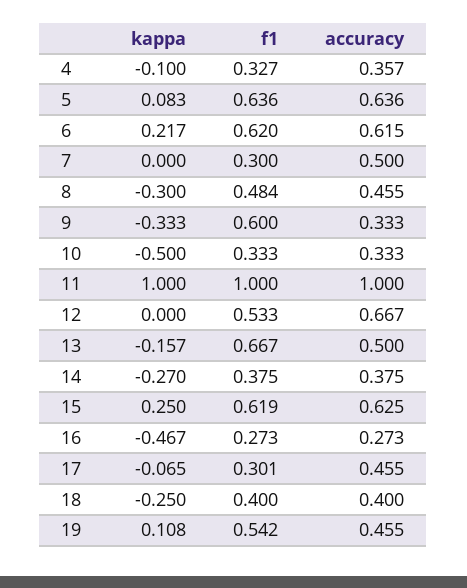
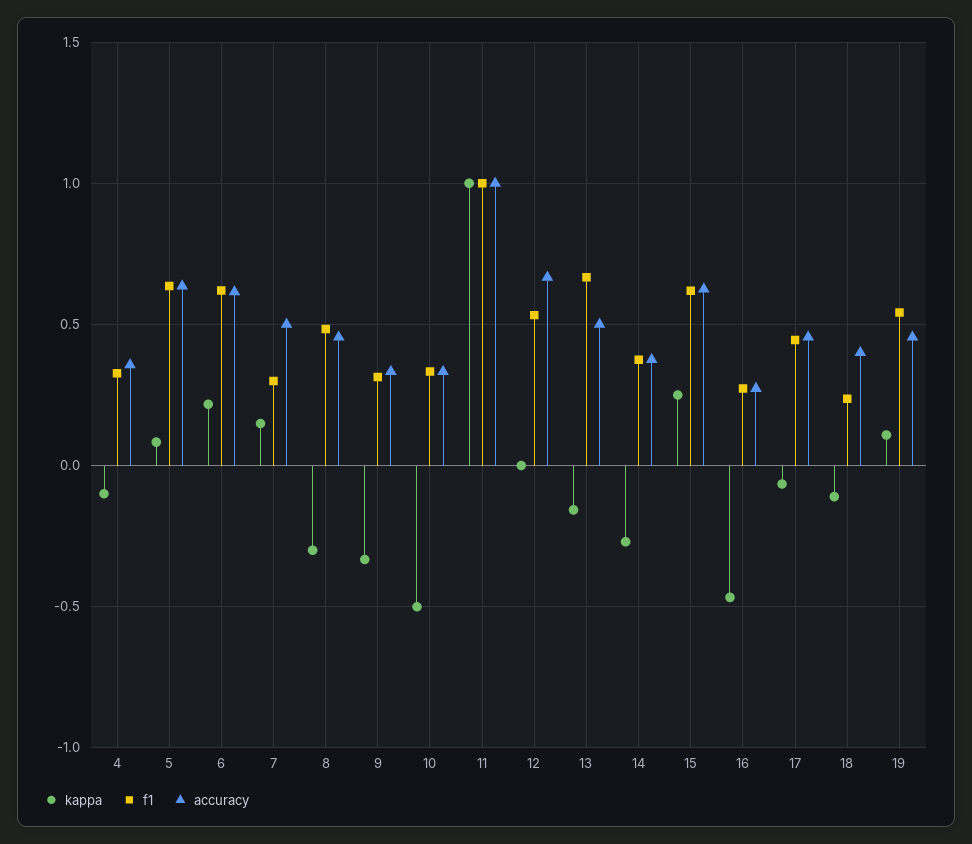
  {
    "kappa": {
      "4": -0.1,
      "5": 0.083,
      "6": 0.217,
-     "7": 0,
+     "7": 0.15,
      "8": -0.3,
      "9": -0.333,
      "10": -0.5,
      "11": 1,
      "12": 0,
      "13": -0.157,
      "14": -0.27,
      "15": 0.25,
      "16": -0.467,
      "17": -0.065,
-     "18": -0.25,
+     "18": -0.1,
      "19": 0.108
    },
    "f1": {
      "4": 0.327,
      "5": 0.636,
      "6": 0.62,
      "7": 0.3,
      "8": 0.484,
-     "9": 0.6,
+     "9": 0.3,
      "10": 0.333,
      "11": 1,
      "12": 0.533,
      "13": 0.667,
      "14": 0.375,
      "15": 0.619,
      "16": 0.273,
-     "17": 0.301,
+     "17": 0.45,
-     "18": 0.4,
+     "18": 0.25,
      "19": 0.542
    },
    "accuracy": {
      "4": 0.357,
      "5": 0.636,
      "6": 0.615,
      "7": 0.5,
      "8": 0.455,
      "9": 0.333,
      "10": 0.333,
      "11": 1,
      "12": 0.667,
      "13": 0.5,
      "14": 0.375,
      "15": 0.625,
      "16": 0.273,
      "17": 0.455,
      "18": 0.4,
      "19": 0.455
    }
  }

